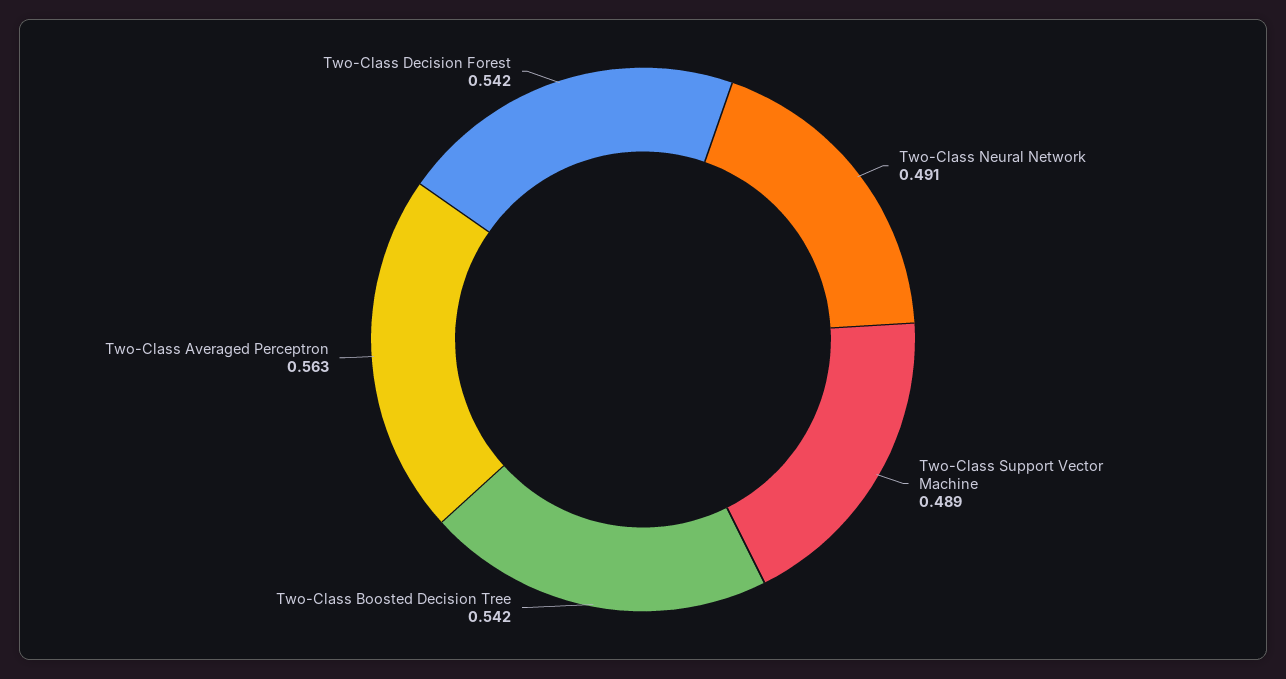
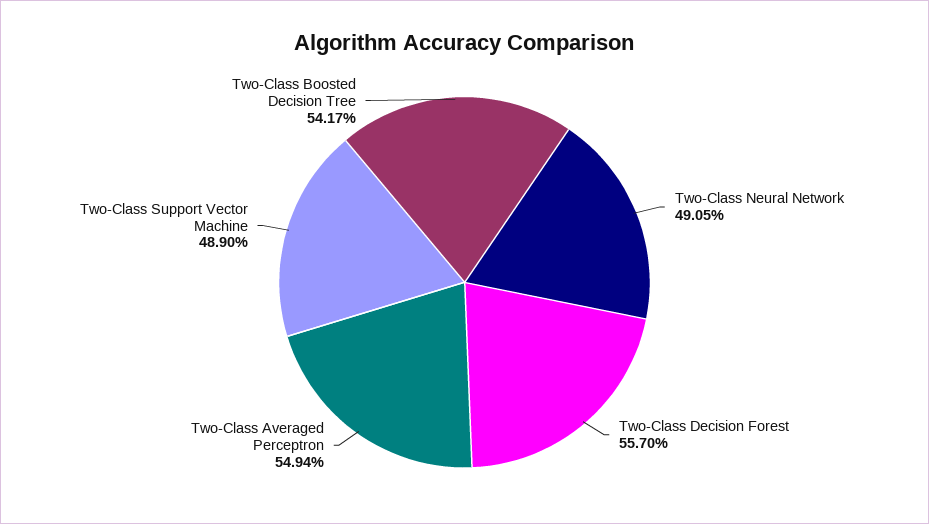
  {
    "Two-Class Neural Network": 0.4905,
    "Two-Class Support Vector Machine": 0.489,
    "Two-Class Boosted Decision Tree": 0.5417,
-   "Two-Class Averaged Perceptron": 0.563,
+   "Two-Class Averaged Perceptron": 0.5494,
-   "Two-Class Decision Forest": 0.542
+   "Two-Class Decision Forest": 0.557
  }

